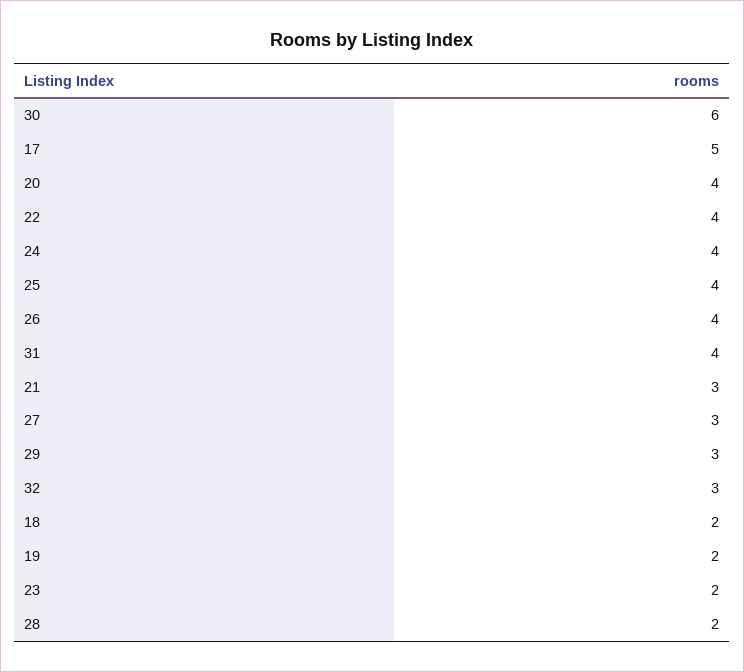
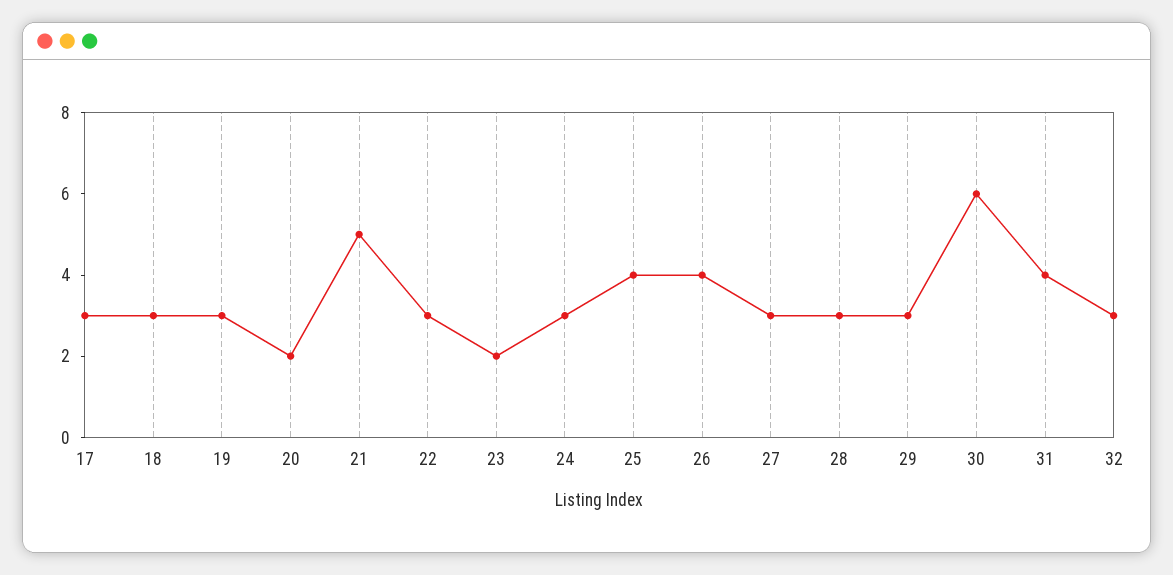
  {
    "30": 6,
-   "17": 5,
+   "17": 3,
-   "20": 4,
+   "20": 2,
-   "22": 4,
+   "22": 3,
-   "24": 4,
+   "24": 3,
    "25": 4,
    "26": 4,
    "31": 4,
-   "21": 3,
+   "21": 5,
    "27": 3,
    "29": 3,
    "32": 3,
-   "18": 2,
+   "18": 3,
-   "19": 2,
+   "19": 3,
    "23": 2,
-   "28": 2
+   "28": 3
  }

